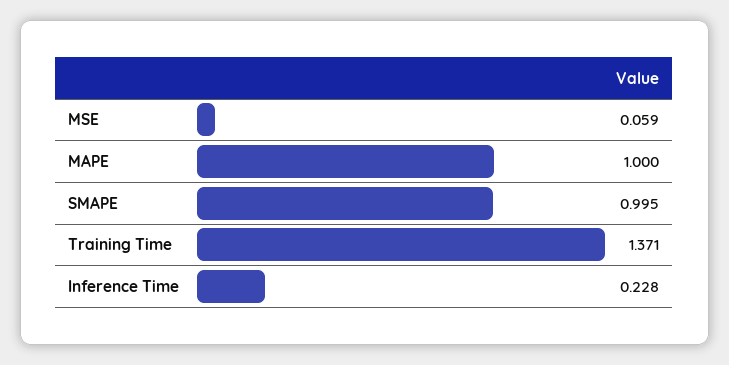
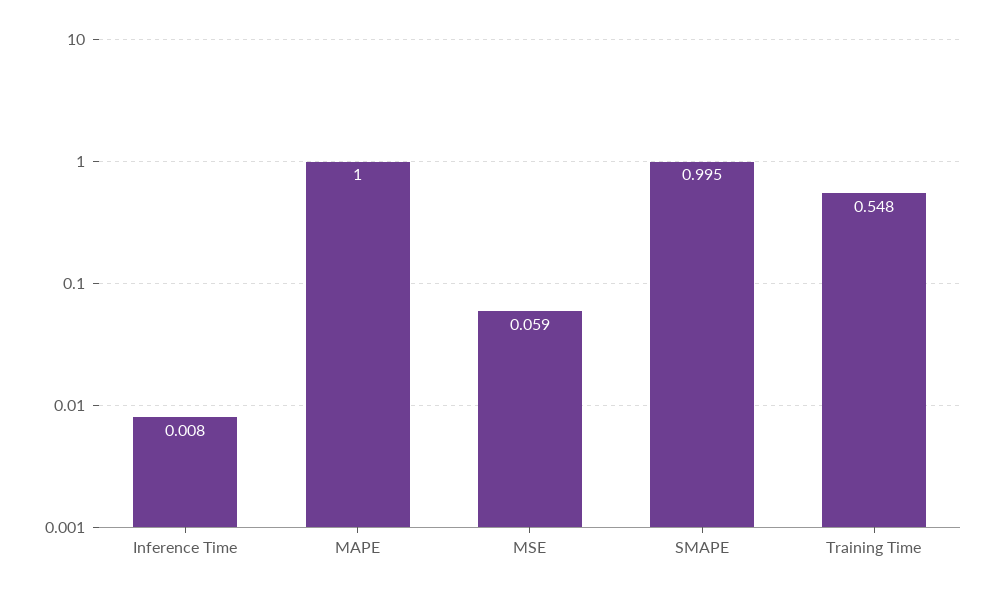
  {
    "MSE": 0.059,
    "MAPE": 1,
    "SMAPE": 0.995,
-   "Training Time": 1.371,
+   "Training Time": 0.548,
-   "Inference Time": 0.228
+   "Inference Time": 0.008
  }

